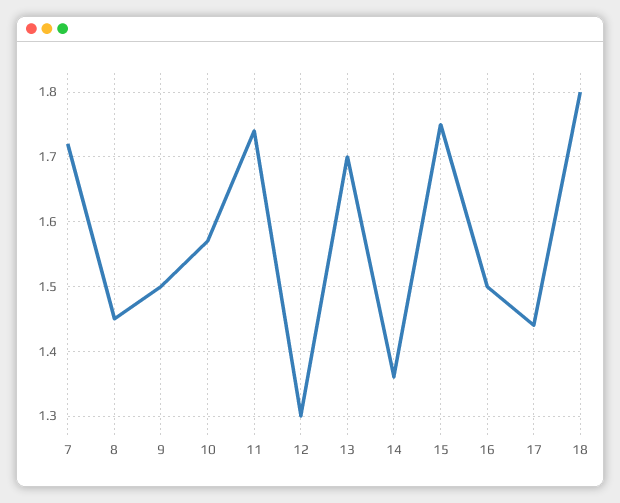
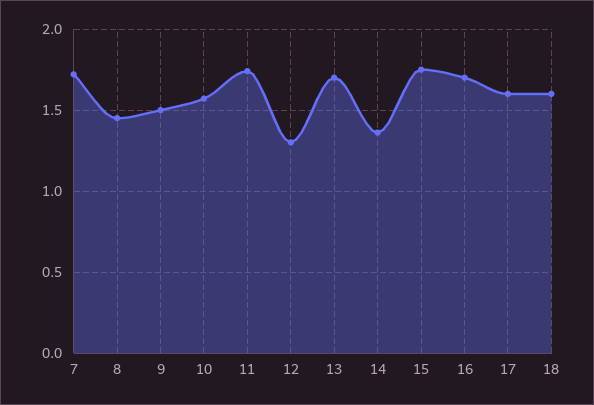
  {
    "7": 1.72,
    "8": 1.45,
    "9": 1.5,
    "10": 1.57,
    "11": 1.74,
    "12": 1.3,
    "13": 1.7,
    "14": 1.36,
    "15": 1.75,
-   "16": 1.5,
+   "16": 1.7,
-   "17": 1.44,
+   "17": 1.6,
-   "18": 1.8
+   "18": 1.6
  }

